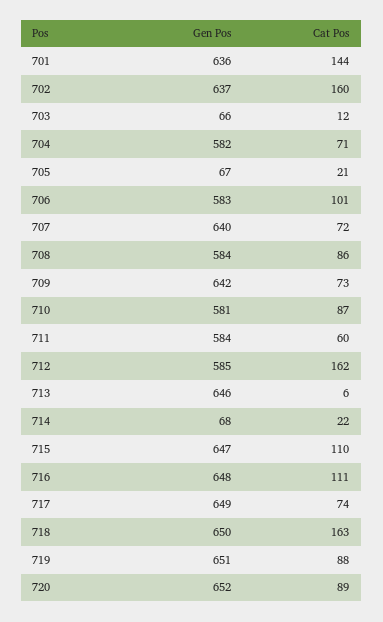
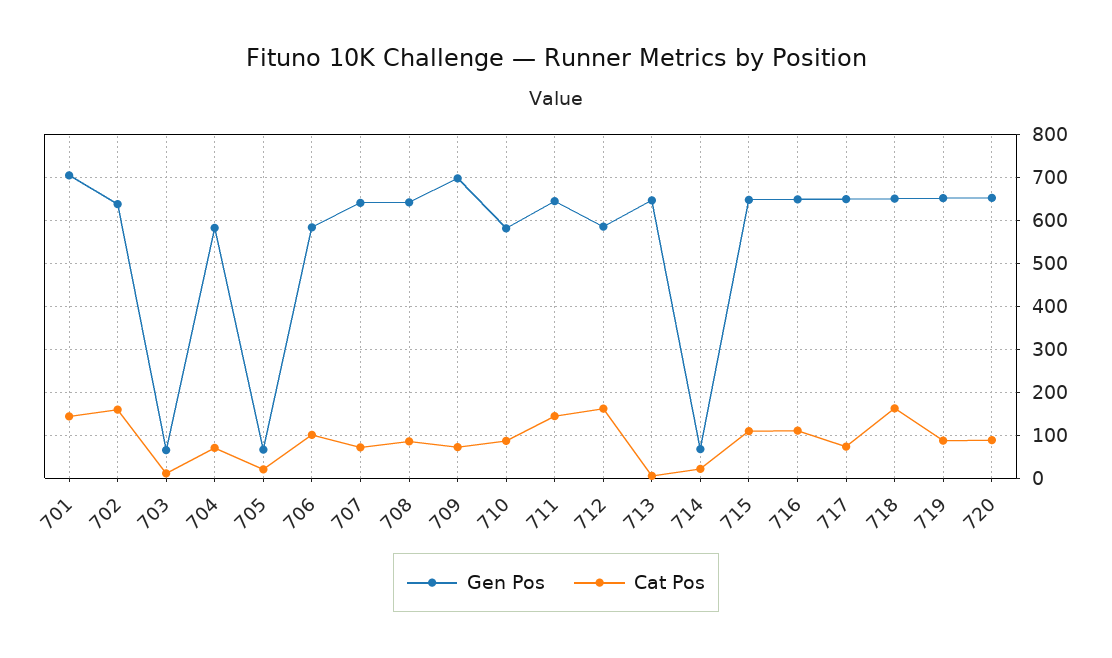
  {
    "Gen Pos": {
-     "701": 636,
+     "701": 700,
      "702": 637,
      "703": 66,
      "704": 582,
      "705": 67,
      "706": 583,
      "707": 640,
-     "708": 584,
+     "708": 640,
-     "709": 642,
+     "709": 700,
      "710": 581,
-     "711": 584,
+     "711": 640,
      "712": 585,
      "713": 646,
      "714": 68,
      "715": 647,
      "716": 648,
      "717": 649,
      "718": 650,
      "719": 651,
      "720": 652
    },
    "Cat Pos": {
      "701": 144,
      "702": 160,
      "703": 12,
      "704": 71,
      "705": 21,
      "706": 101,
      "707": 72,
      "708": 86,
      "709": 73,
      "710": 87,
-     "711": 60,
+     "711": 140,
      "712": 162,
      "713": 6,
      "714": 22,
      "715": 110,
      "716": 111,
      "717": 74,
      "718": 163,
      "719": 88,
      "720": 89
    }
  }

